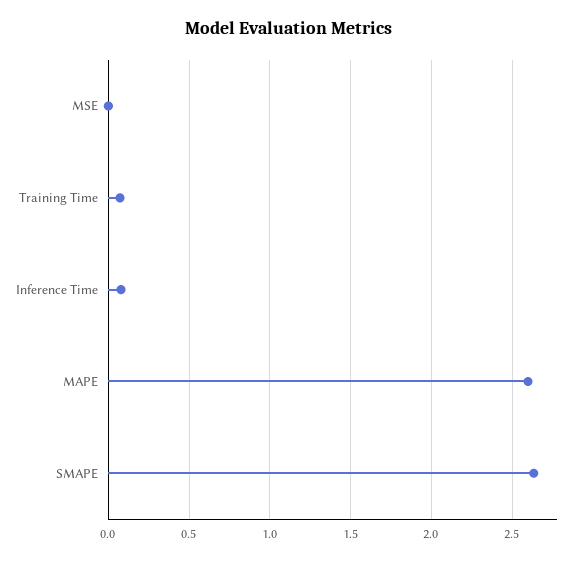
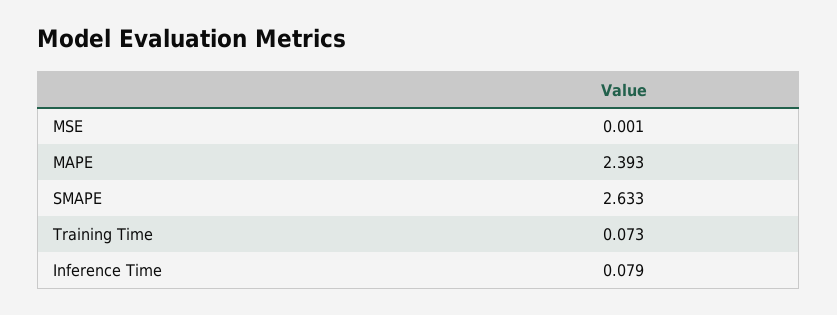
  {
    "MSE": 0.001,
    "Training Time": 0.073,
    "Inference Time": 0.079,
-   "MAPE": 2.6,
+   "MAPE": 2.393,
    "SMAPE": 2.633
  }

